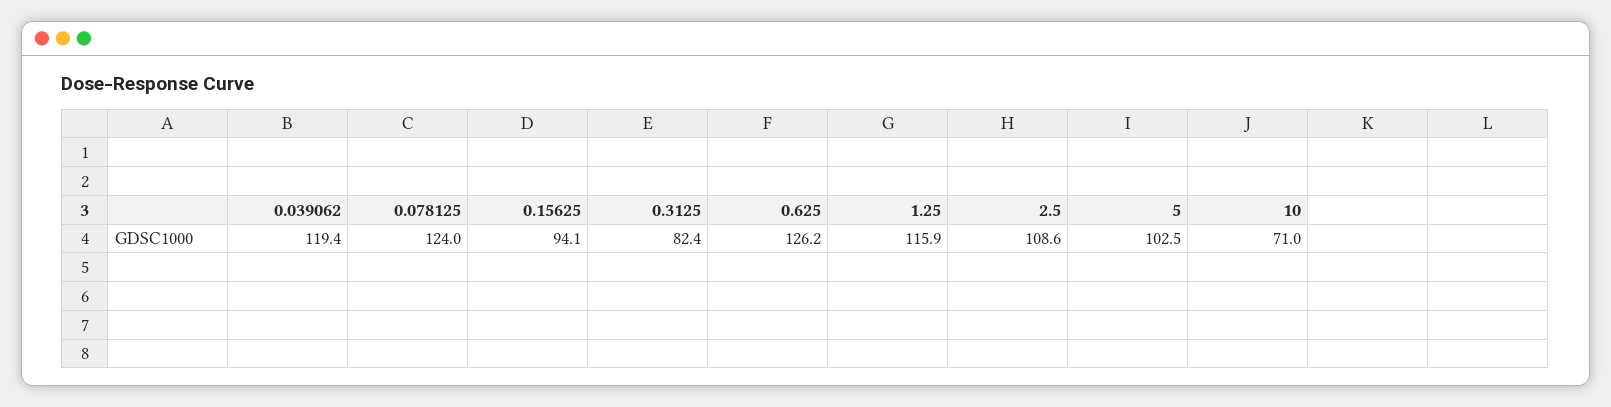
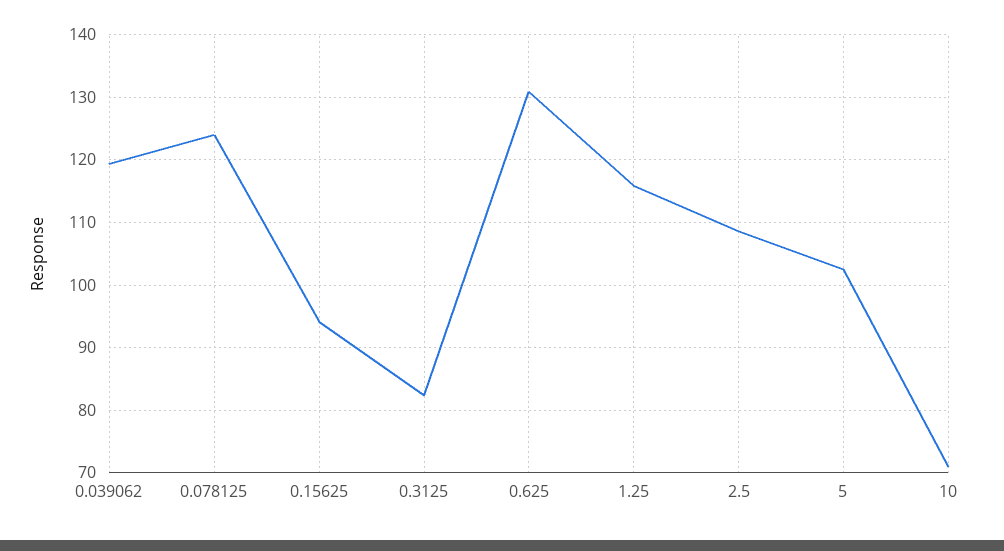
  {
    "0.039062": 119.4,
    "0.078125": 124,
    "0.15625": 94.1,
    "0.3125": 82.4,
-   "0.625": 126.2,
+   "0.625": 131,
    "1.25": 115.9,
    "2.5": 108.6,
    "5": 102.5,
    "10": 71
  }

